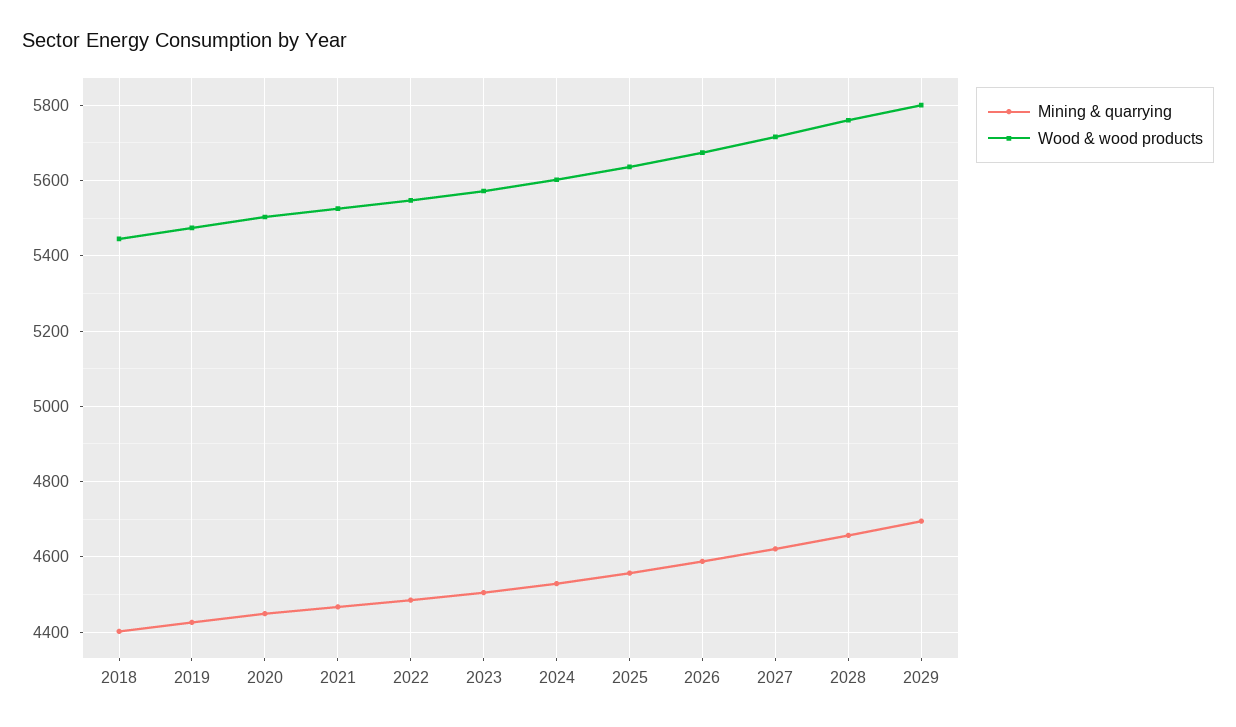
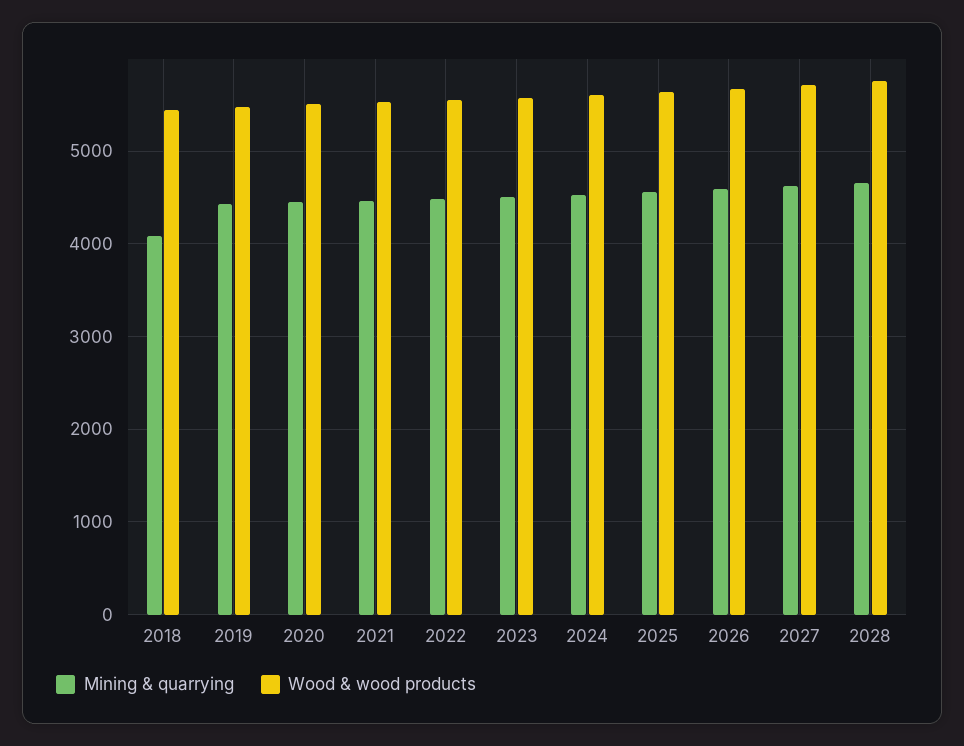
  {
    "Mining & quarrying": {
-     "2018": 4400,
+     "2018": 4100,
      "2019": 4420,
      "2020": 4440,
      "2021": 4460,
      "2022": 4480,
      "2023": 4500,
      "2024": 4520,
      "2025": 4560,
      "2026": 4580,
      "2027": 4620,
-     "2028": 4660,
+     "2028": 4660
-     "2029": 4700
    },
    "Wood & wood products": {
      "2018": 5440,
      "2019": 5480,
      "2020": 5500,
      "2021": 5520,
      "2022": 5540,
      "2023": 5580,
      "2024": 5600,
      "2025": 5640,
      "2026": 5680,
      "2027": 5720,
-     "2028": 5760,
+     "2028": 5760
-     "2029": 5800
    }
  }

